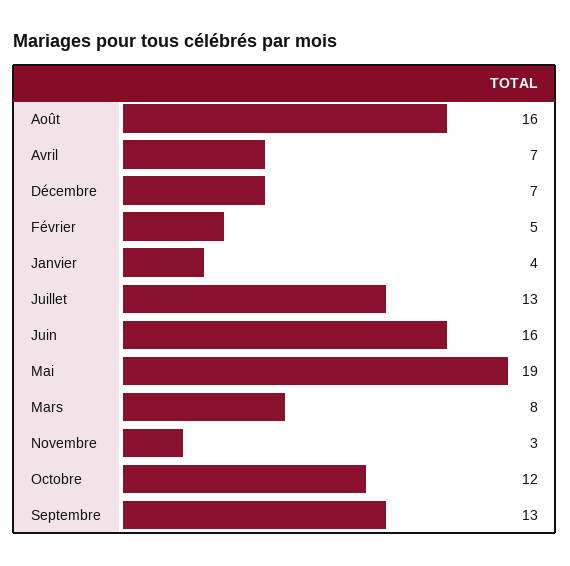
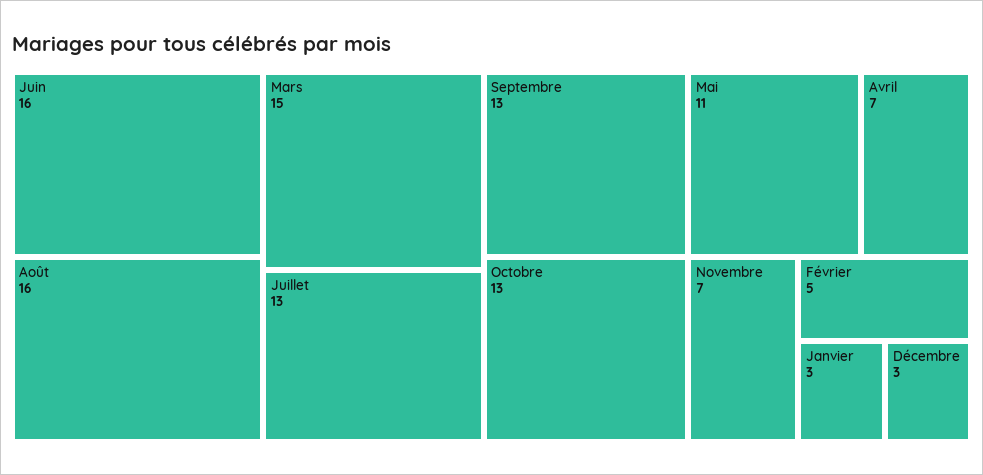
  {
    "Août": 16,
    "Avril": 7,
-   "Décembre": 7,
+   "Décembre": 3,
    "Février": 5,
-   "Janvier": 4,
+   "Janvier": 3,
    "Juillet": 13,
    "Juin": 16,
-   "Mai": 19,
+   "Mai": 11,
-   "Mars": 8,
+   "Mars": 15,
-   "Novembre": 3,
+   "Novembre": 7,
-   "Octobre": 12,
+   "Octobre": 13,
    "Septembre": 13
  }

